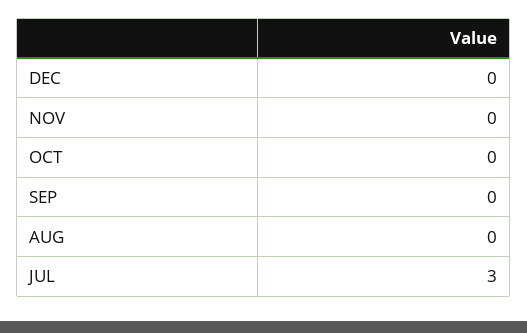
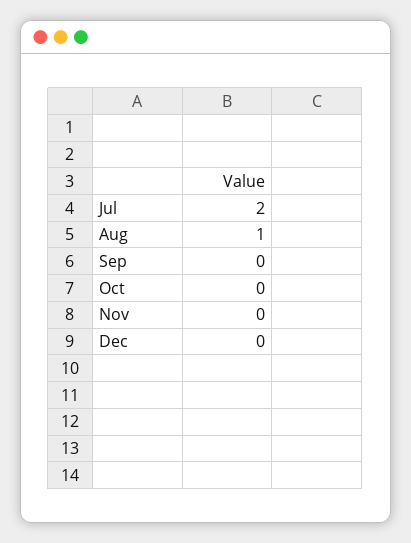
  {
    "DEC": 0,
    "NOV": 0,
    "OCT": 0,
    "SEP": 0,
-   "AUG": 0,
+   "AUG": 1,
-   "JUL": 3
+   "JUL": 2
  }

